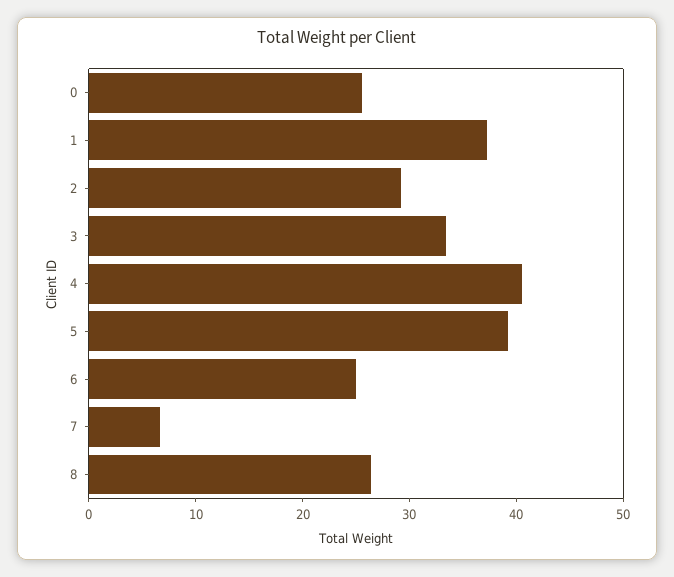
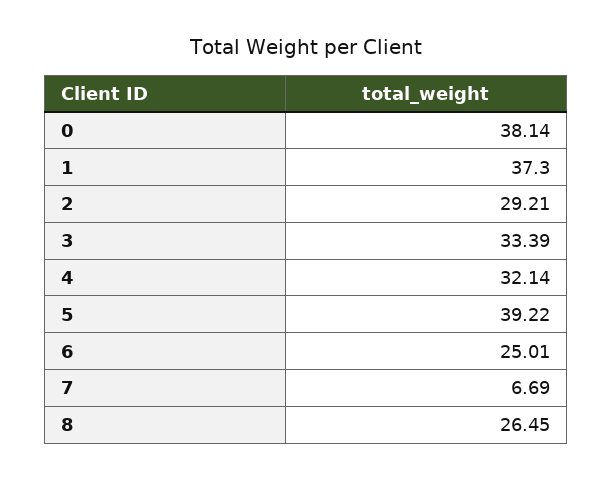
  {
-   "0": 26,
+   "0": 38.14,
    "1": 37.3,
    "2": 29.21,
    "3": 33.39,
-   "4": 40,
+   "4": 32.14,
    "5": 39.22,
    "6": 25.01,
    "7": 6.69,
    "8": 26.45
  }

